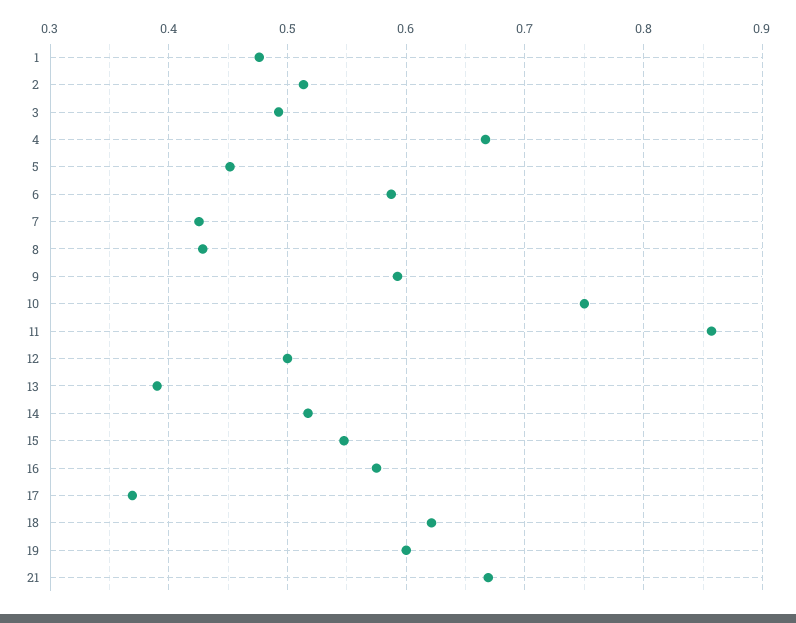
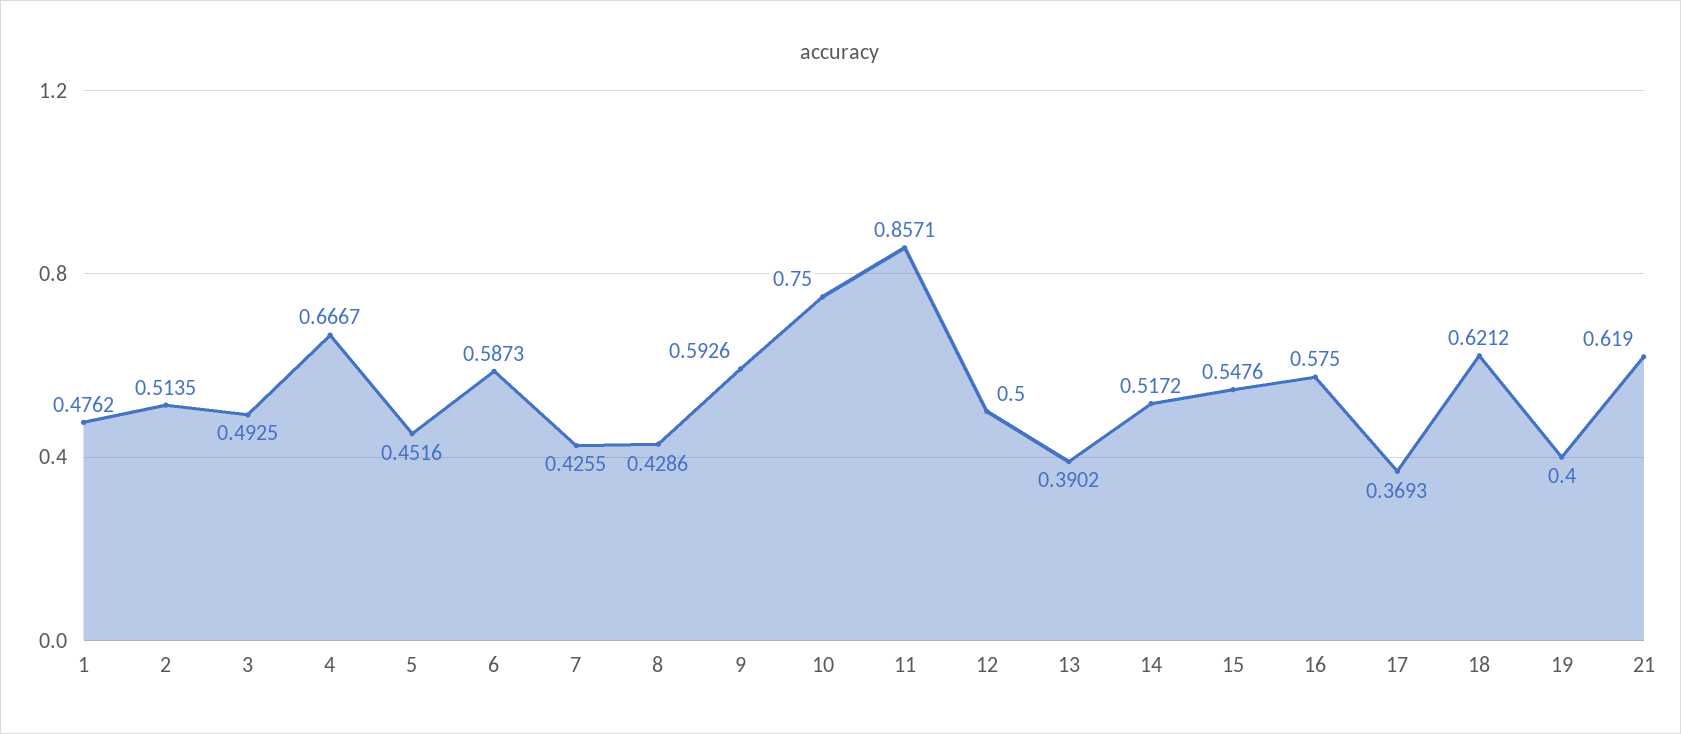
  {
    "1": 0.4762,
    "2": 0.5135,
    "3": 0.4925,
    "4": 0.6667,
    "5": 0.4516,
    "6": 0.5873,
    "7": 0.4255,
    "8": 0.4286,
    "9": 0.5926,
    "10": 0.75,
    "11": 0.8571,
    "12": 0.5,
    "13": 0.3902,
    "14": 0.5172,
    "15": 0.5476,
    "16": 0.575,
    "17": 0.3693,
    "18": 0.6212,
-   "19": 0.6,
+   "19": 0.4,
-   "21": 0.67
+   "21": 0.619
  }

